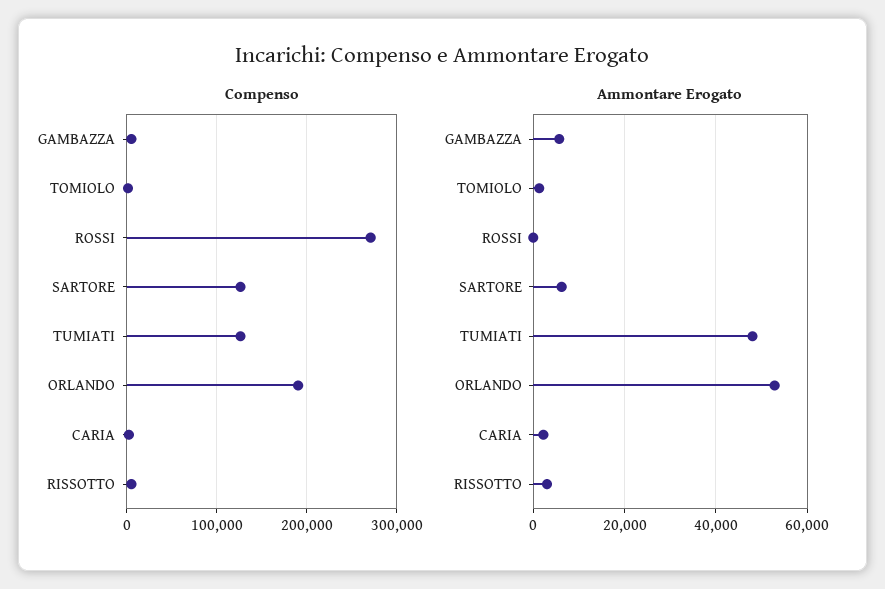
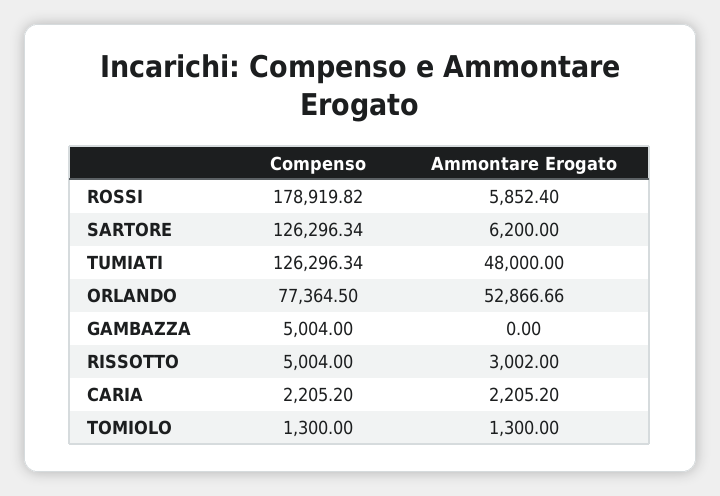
  {
    "Compenso": {
      "GAMBAZZA": 5004,
      "TOMIOLO": 1300,
-     "ROSSI": 270000,
+     "ROSSI": 178919.82,
      "SARTORE": 126296.34,
      "TUMIATI": 126296.34,
-     "ORLANDO": 190000,
+     "ORLANDO": 77364.5,
      "CARIA": 2205.2,
      "RISSOTTO": 5004
    },
    "Ammontare Erogato": {
-     "GAMBAZZA": 6000,
+     "GAMBAZZA": 0,
      "TOMIOLO": 1300,
-     "ROSSI": 0,
+     "ROSSI": 5852.4,
      "SARTORE": 6200,
      "TUMIATI": 48000,
      "ORLANDO": 52866.66,
      "CARIA": 2205.2,
      "RISSOTTO": 3002
    }
  }

